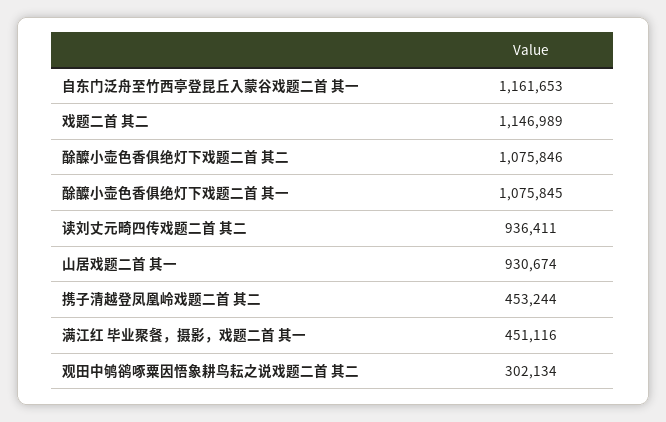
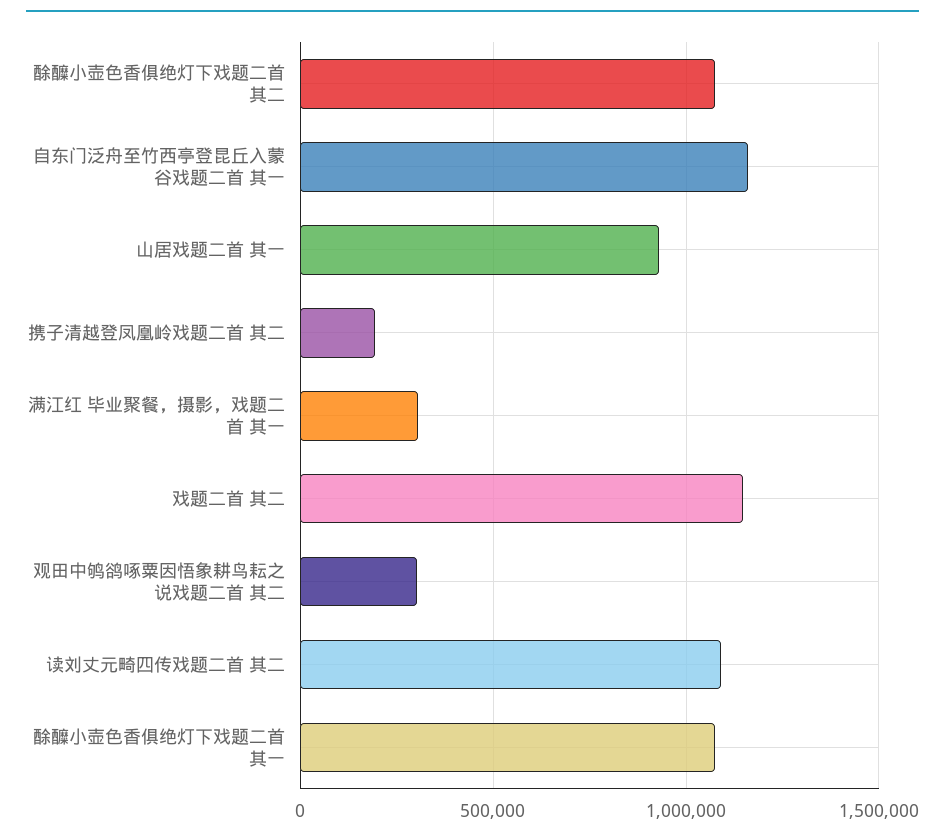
  {
    "自东门泛舟至竹西亭登昆丘入蒙谷戏题二首 其一": 1161653,
    "戏题二首 其二": 1146989,
    "酴醾小壶色香俱绝灯下戏题二首 其二": 1075846,
    "酴醾小壶色香俱绝灯下戏题二首 其一": 1075845,
-   "读刘丈元畸四传戏题二首 其二": 936411,
+   "读刘丈元畸四传戏题二首 其二": 1100000,
    "山居戏题二首 其一": 930674,
-   "携子清越登凤凰岭戏题二首 其二": 453244,
+   "携子清越登凤凰岭戏题二首 其二": 200000,
-   "满江红 毕业聚餐，摄影，戏题二首 其一": 451116,
+   "满江红 毕业聚餐，摄影，戏题二首 其一": 300000,
    "观田中鸲鹆啄粟因悟象耕鸟耘之说戏题二首 其二": 302134
  }

